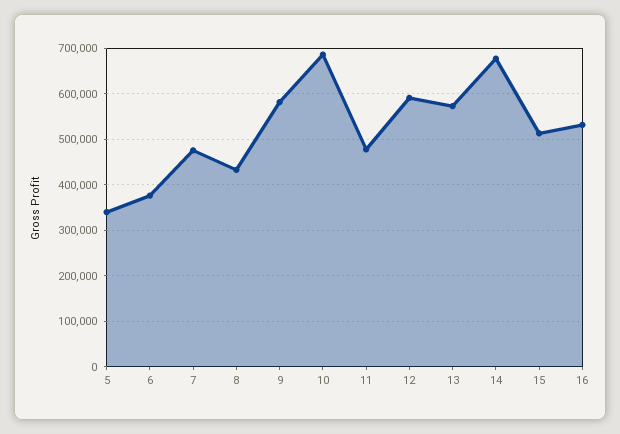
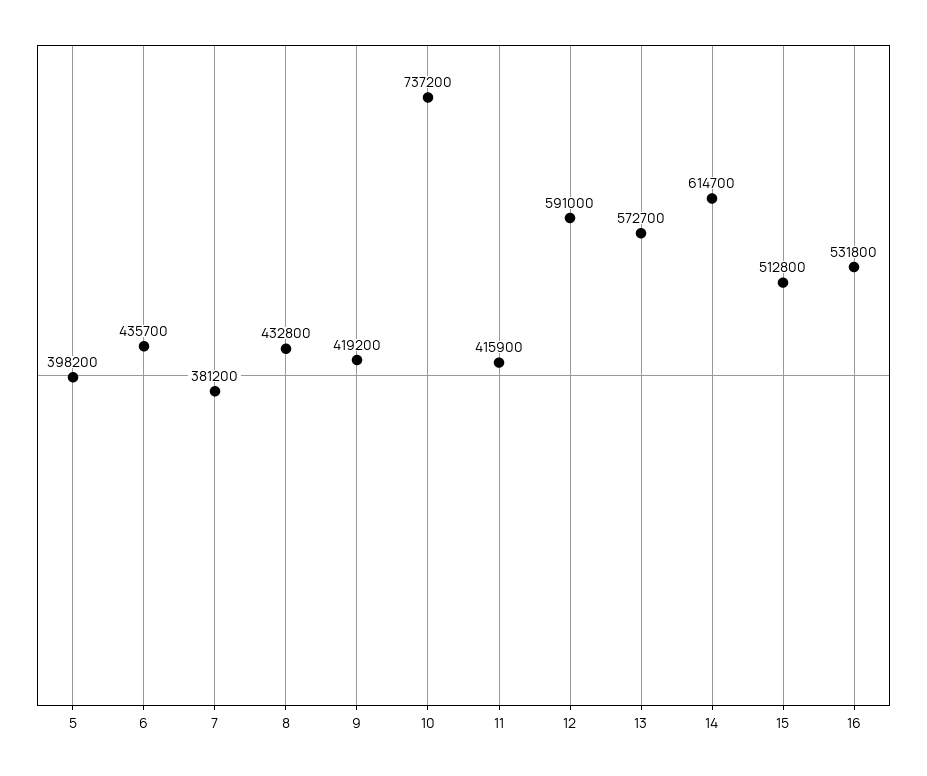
  {
-   "5": 340000,
+   "5": 398200,
-   "6": 380000,
+   "6": 435700,
-   "7": 480000,
+   "7": 381200,
    "8": 432800,
-   "9": 580000,
+   "9": 419200,
-   "10": 680000,
+   "10": 737200,
-   "11": 480000,
+   "11": 415900,
    "12": 591000,
    "13": 572700,
-   "14": 680000,
+   "14": 614700,
    "15": 512800,
    "16": 531800
  }

